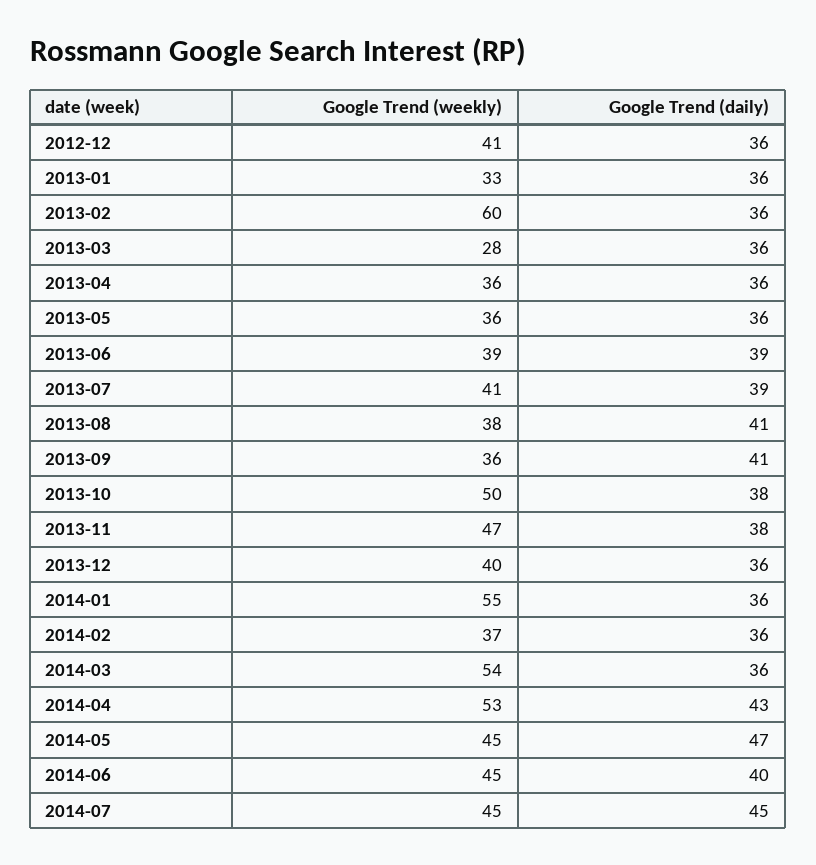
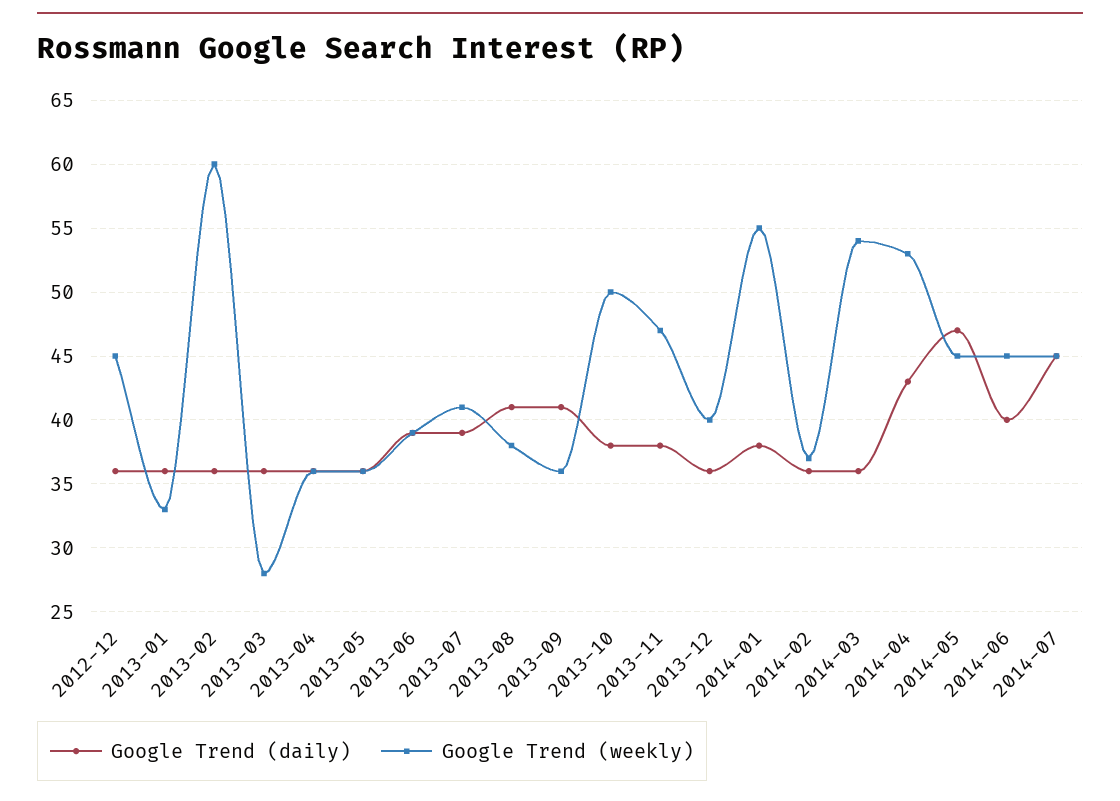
  {
    "Google Trend (weekly)": {
-     "2012-12": 41,
+     "2012-12": 45,
      "2013-01": 33,
      "2013-02": 60,
      "2013-03": 28,
      "2013-04": 36,
      "2013-05": 36,
      "2013-06": 39,
      "2013-07": 41,
      "2013-08": 38,
      "2013-09": 36,
      "2013-10": 50,
      "2013-11": 47,
      "2013-12": 40,
      "2014-01": 55,
      "2014-02": 37,
      "2014-03": 54,
      "2014-04": 53,
      "2014-05": 45,
      "2014-06": 45,
      "2014-07": 45
    },
    "Google Trend (daily)": {
      "2012-12": 36,
      "2013-01": 36,
      "2013-02": 36,
      "2013-03": 36,
      "2013-04": 36,
      "2013-05": 36,
      "2013-06": 39,
      "2013-07": 39,
      "2013-08": 41,
      "2013-09": 41,
      "2013-10": 38,
      "2013-11": 38,
      "2013-12": 36,
-     "2014-01": 36,
+     "2014-01": 38,
      "2014-02": 36,
      "2014-03": 36,
      "2014-04": 43,
      "2014-05": 47,
      "2014-06": 40,
      "2014-07": 45
    }
  }

